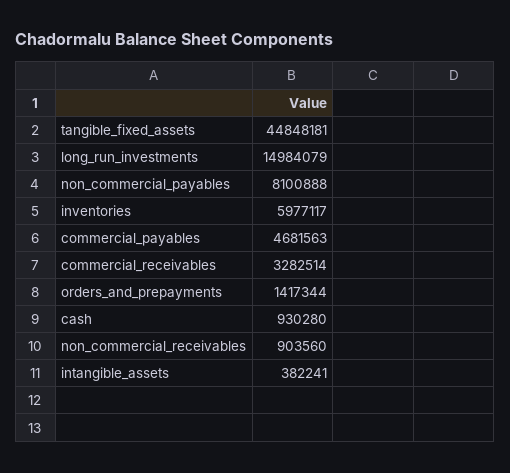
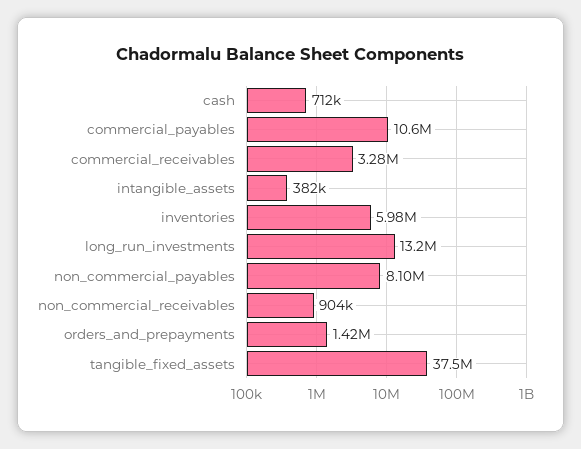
  {
-   "tangible_fixed_assets": 44848181,
+   "tangible_fixed_assets": 37500000,
-   "long_run_investments": 14984079,
+   "long_run_investments": 13200000,
    "non_commercial_payables": 8100888,
    "inventories": 5977117,
-   "commercial_payables": 4681563,
+   "commercial_payables": 10600000,
    "commercial_receivables": 3282514,
    "orders_and_prepayments": 1417344,
-   "cash": 930280,
+   "cash": 712000,
    "non_commercial_receivables": 903560,
    "intangible_assets": 382241
  }

